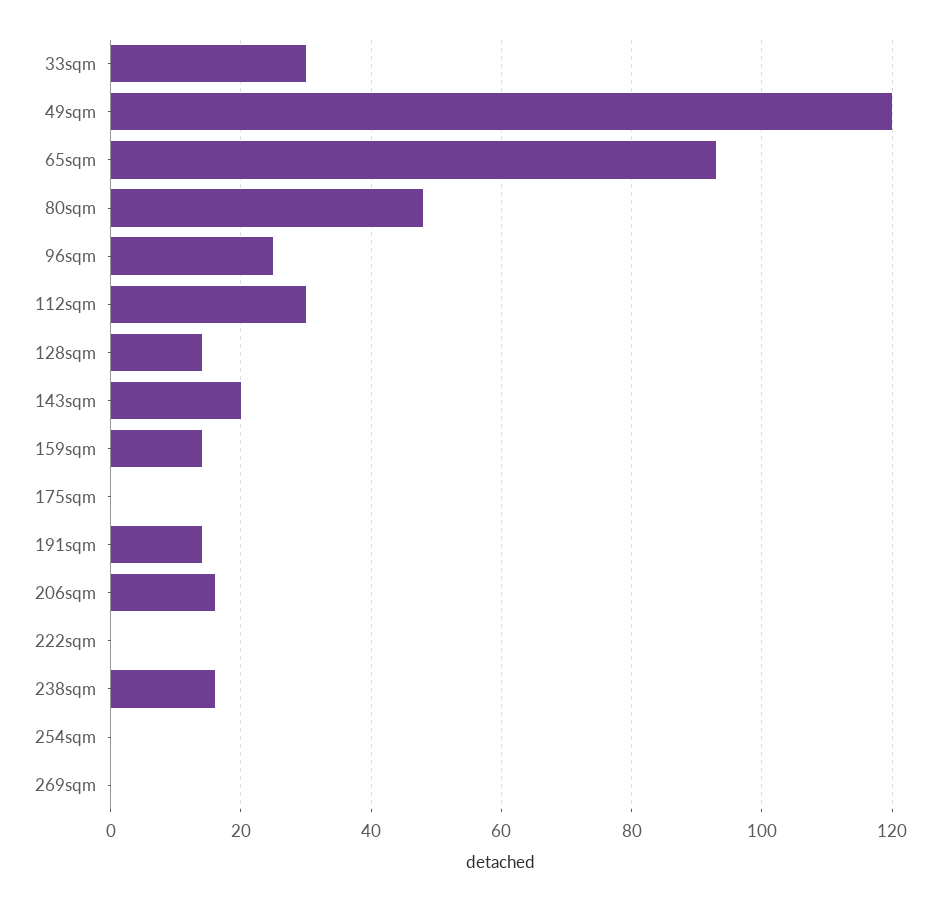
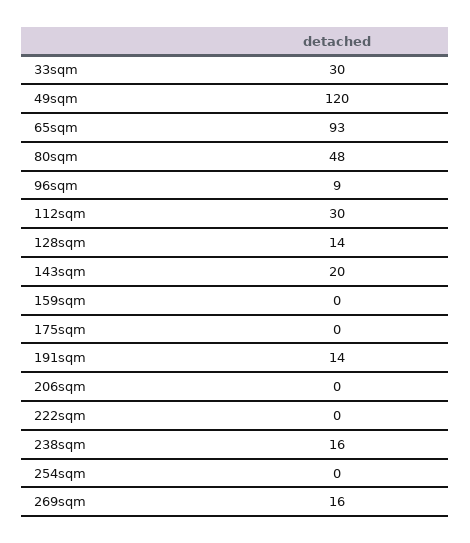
  {
    "33sqm": 30,
    "49sqm": 120,
    "65sqm": 93,
    "80sqm": 48,
-   "96sqm": 25,
+   "96sqm": 9,
    "112sqm": 30,
    "128sqm": 14,
    "143sqm": 20,
-   "159sqm": 15,
+   "159sqm": 0,
    "175sqm": 0,
    "191sqm": 14,
-   "206sqm": 15,
+   "206sqm": 0,
    "222sqm": 0,
    "238sqm": 16,
    "254sqm": 0,
-   "269sqm": 0
+   "269sqm": 16
  }

